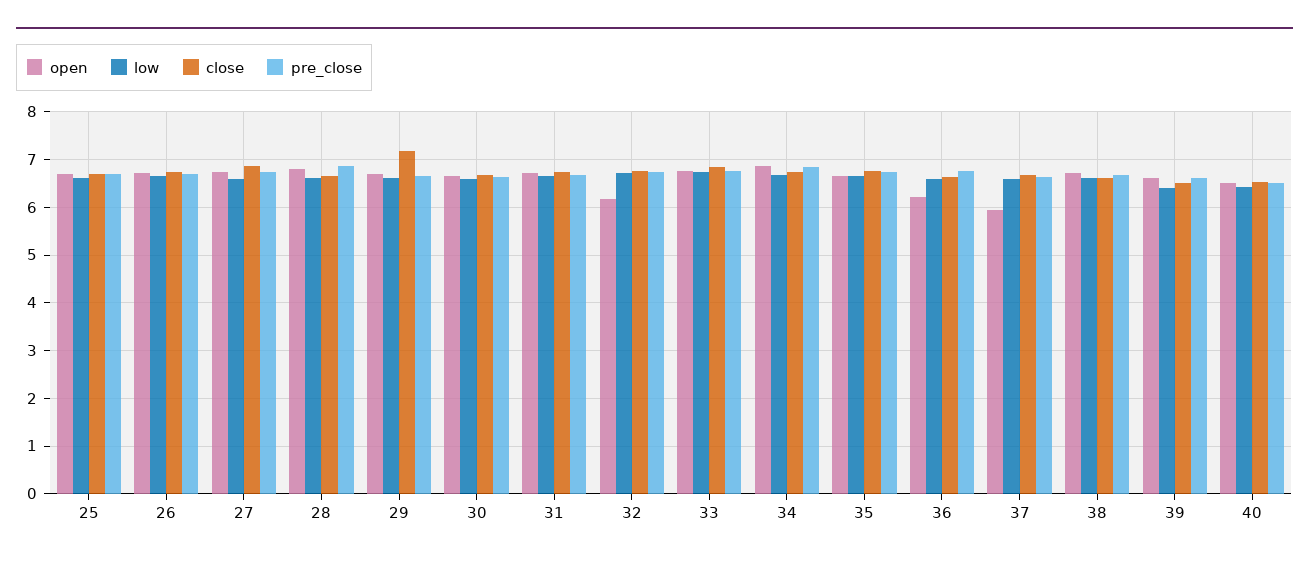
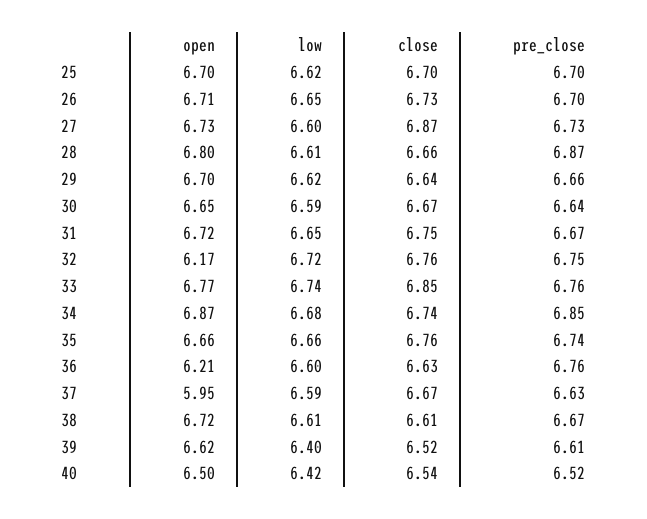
  {
    "open": {
      "25": 6.7,
      "26": 6.71,
      "27": 6.73,
      "28": 6.8,
      "29": 6.7,
      "30": 6.65,
      "31": 6.72,
      "32": 6.17,
      "33": 6.77,
      "34": 6.87,
      "35": 6.66,
      "36": 6.21,
      "37": 5.95,
      "38": 6.72,
      "39": 6.62,
      "40": 6.5
    },
    "low": {
      "25": 6.62,
      "26": 6.65,
      "27": 6.6,
      "28": 6.61,
      "29": 6.62,
      "30": 6.59,
      "31": 6.65,
      "32": 6.72,
      "33": 6.74,
      "34": 6.68,
      "35": 6.66,
      "36": 6.6,
      "37": 6.59,
      "38": 6.61,
      "39": 6.4,
      "40": 6.42
    },
    "close": {
      "25": 6.7,
      "26": 6.73,
      "27": 6.87,
      "28": 6.66,
-     "29": 7.2,
+     "29": 6.64,
      "30": 6.67,
      "31": 6.75,
      "32": 6.76,
      "33": 6.85,
      "34": 6.74,
      "35": 6.76,
      "36": 6.63,
      "37": 6.67,
      "38": 6.61,
      "39": 6.52,
      "40": 6.54
    },
    "pre_close": {
      "25": 6.7,
      "26": 6.7,
      "27": 6.73,
      "28": 6.87,
      "29": 6.66,
      "30": 6.64,
      "31": 6.67,
      "32": 6.75,
      "33": 6.76,
      "34": 6.85,
      "35": 6.74,
      "36": 6.76,
      "37": 6.63,
      "38": 6.67,
      "39": 6.61,
      "40": 6.52
    }
  }

